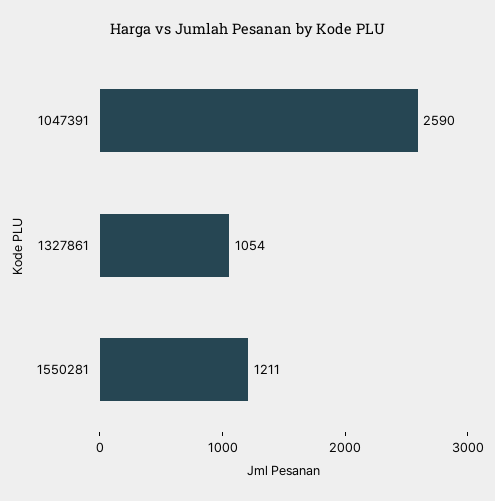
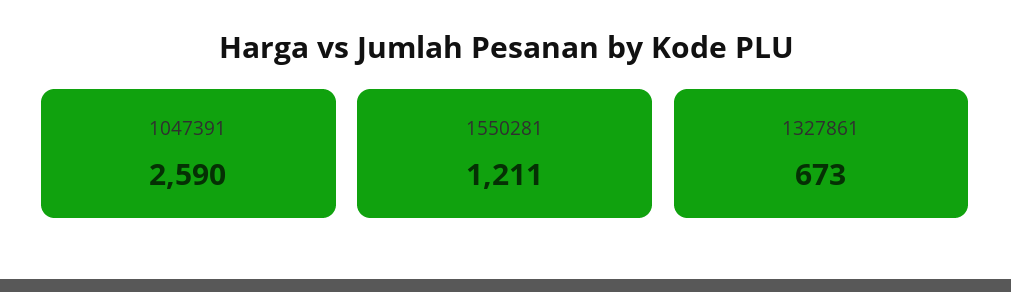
  {
    "1047391": 2590,
-   "1327861": 1054,
+   "1327861": 673,
    "1550281": 1211
  }

